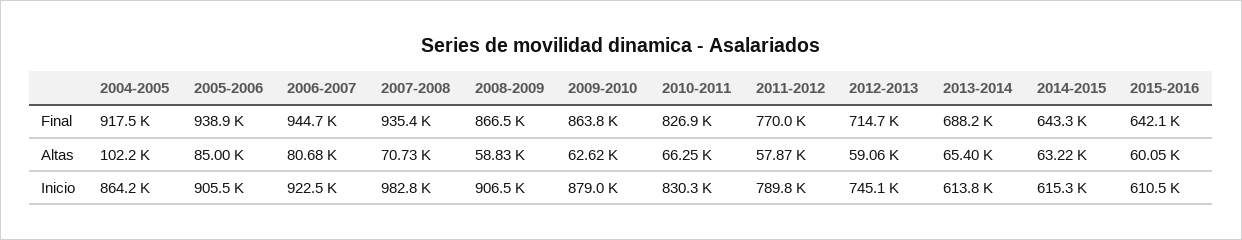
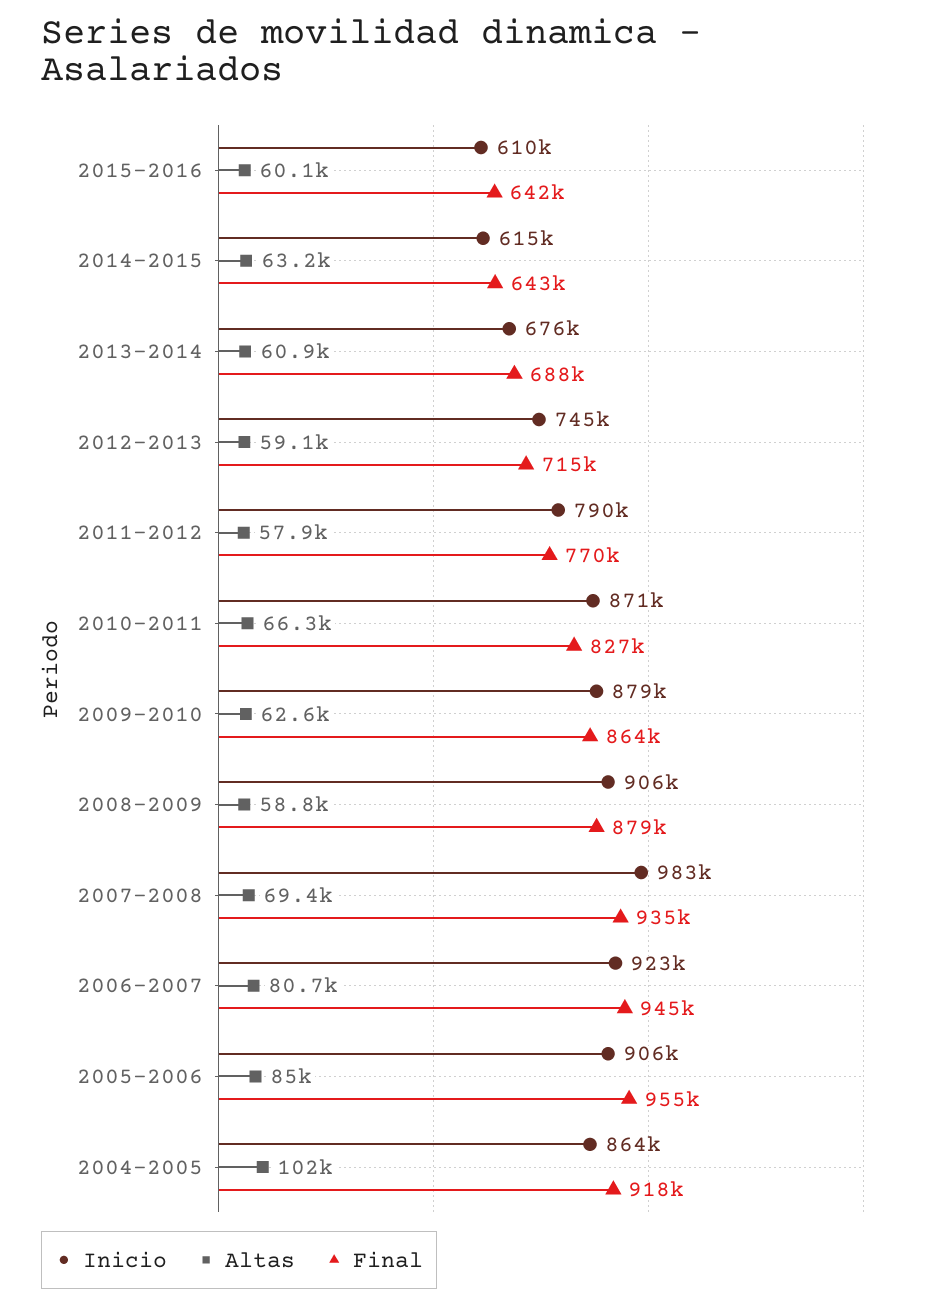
  {
    "Final": {
      "2004-2005": 917500,
-     "2005-2006": 938900,
+     "2005-2006": 955000,
      "2006-2007": 944700,
      "2007-2008": 935400,
-     "2008-2009": 866500,
+     "2008-2009": 879000,
      "2009-2010": 863800,
      "2010-2011": 826900,
      "2011-2012": 770000,
      "2012-2013": 714700,
      "2013-2014": 688200,
      "2014-2015": 643300,
      "2015-2016": 642100
    },
    "Altas": {
      "2004-2005": 102200,
      "2005-2006": 85000,
      "2006-2007": 80680,
-     "2007-2008": 70730,
+     "2007-2008": 69400,
      "2008-2009": 58830,
      "2009-2010": 62620,
      "2010-2011": 66250,
      "2011-2012": 57870,
      "2012-2013": 59060,
-     "2013-2014": 65400,
+     "2013-2014": 60900,
      "2014-2015": 63220,
      "2015-2016": 60050
    },
    "Inicio": {
      "2004-2005": 864200,
      "2005-2006": 905500,
      "2006-2007": 922500,
      "2007-2008": 982800,
      "2008-2009": 906500,
      "2009-2010": 879000,
-     "2010-2011": 830300,
+     "2010-2011": 871000,
      "2011-2012": 789800,
      "2012-2013": 745100,
-     "2013-2014": 613800,
+     "2013-2014": 676000,
      "2014-2015": 615300,
      "2015-2016": 610500
    }
  }

